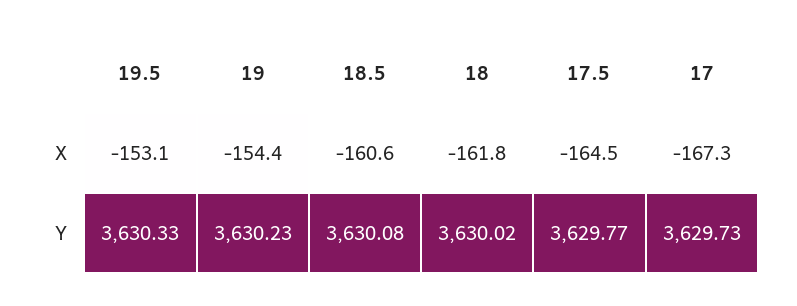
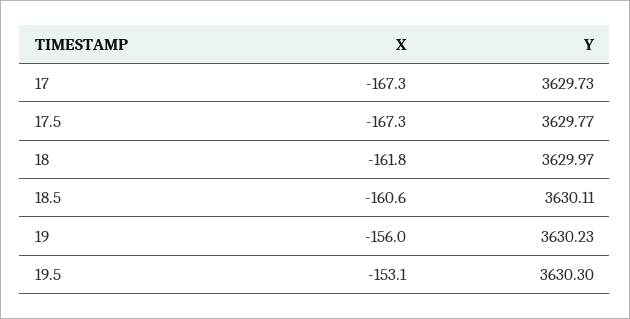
  {
    "19.5": {
      "X": -153.1,
-     "Y": 3630.33
+     "Y": 3630.3
    },
    "19": {
-     "X": -154.4,
+     "X": -156,
      "Y": 3630.23
    },
    "18.5": {
      "X": -160.6,
-     "Y": 3630.08
+     "Y": 3630.11
    },
    "18": {
      "X": -161.8,
-     "Y": 3630.02
+     "Y": 3629.97
    },
    "17.5": {
-     "X": -164.5,
+     "X": -167.3,
      "Y": 3629.77
    },
    "17": {
      "X": -167.3,
      "Y": 3629.73
    }
  }

